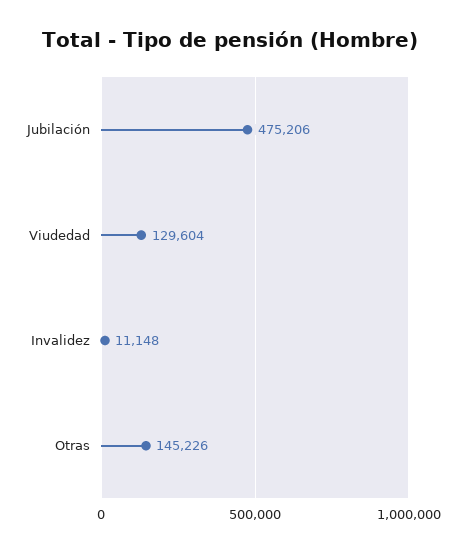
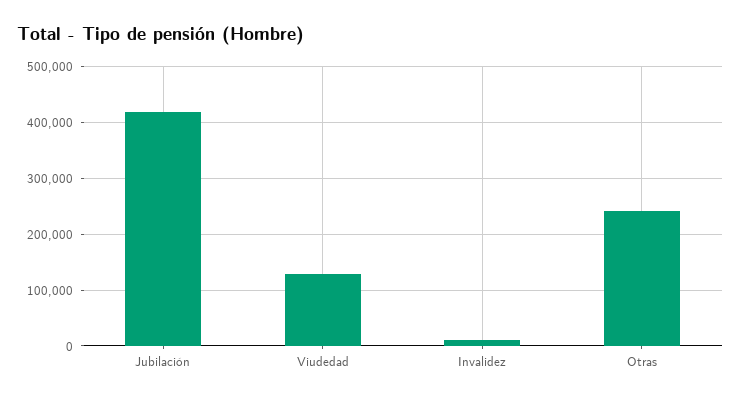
  {
-   "Jubilación": 475206,
+   "Jubilación": 420000,
    "Viudedad": 129604,
    "Invalidez": 11148,
-   "Otras": 145226
+   "Otras": 240000
  }

